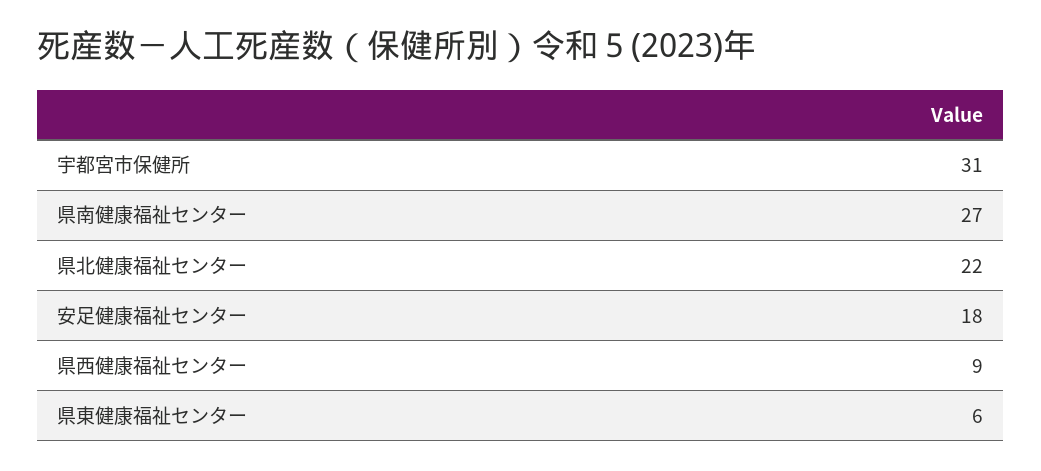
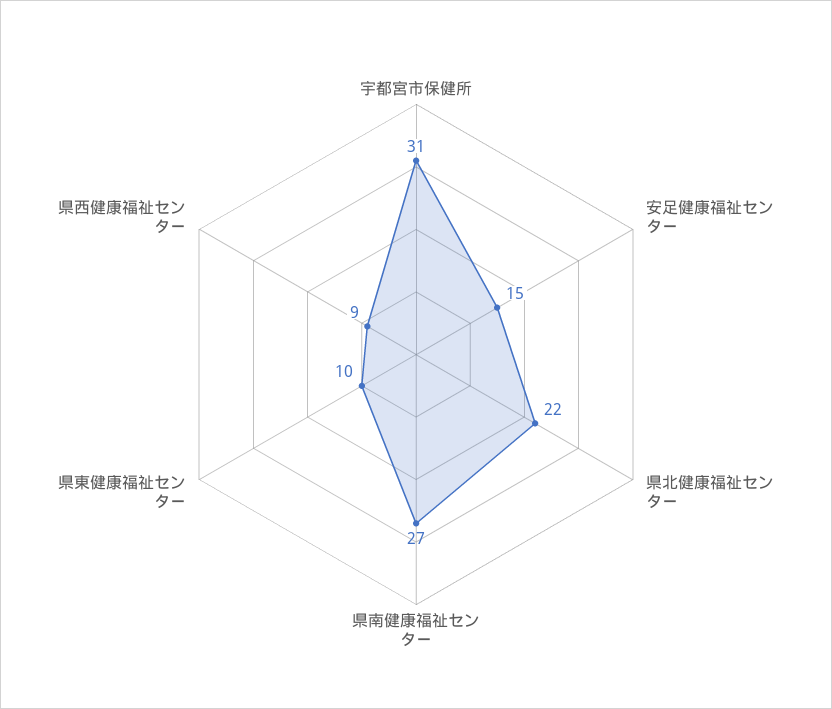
  {
    "宇都宮市保健所": 31,
    "県南健康福祉センター": 27,
    "県北健康福祉センター": 22,
-   "安足健康福祉センター": 18,
+   "安足健康福祉センター": 15,
    "県西健康福祉センター": 9,
-   "県東健康福祉センター": 6
+   "県東健康福祉センター": 10
  }

